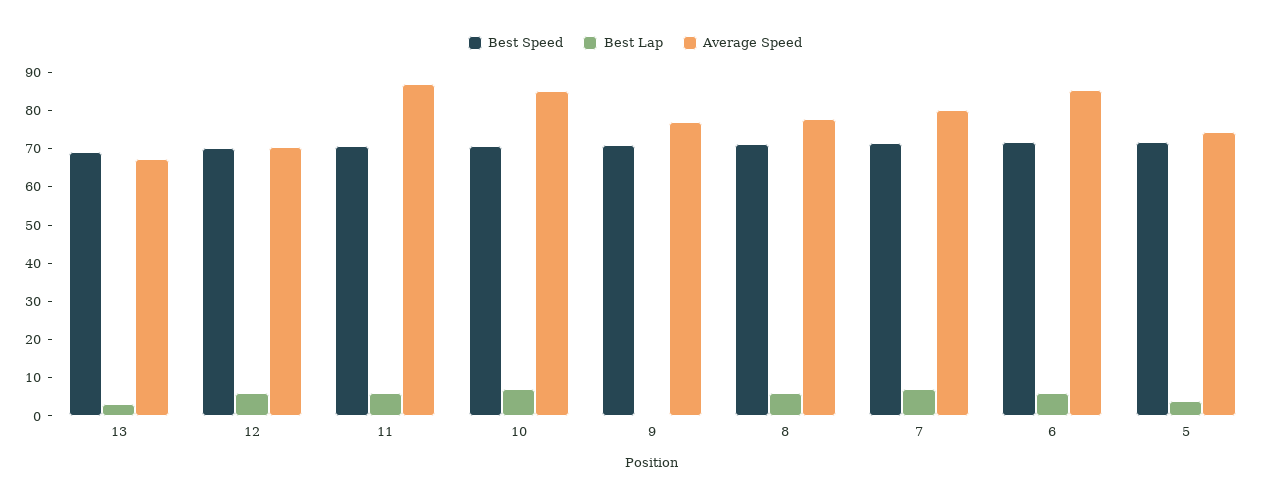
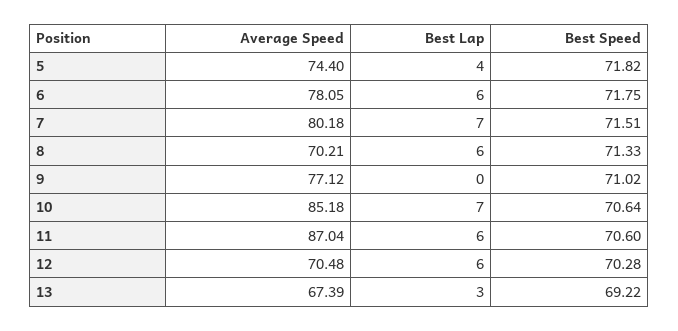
  {
    "Best Speed": {
      "13": 69.22,
      "12": 70.28,
      "11": 70.6,
      "10": 70.64,
      "9": 71.02,
      "8": 71.33,
      "7": 71.51,
      "6": 71.75,
      "5": 71.82
    },
    "Best Lap": {
      "13": 3,
      "12": 6,
      "11": 6,
      "10": 7,
      "9": 0,
      "8": 6,
      "7": 7,
      "6": 6,
      "5": 4
    },
    "Average Speed": {
      "13": 67.39,
      "12": 70.48,
      "11": 87.04,
      "10": 85.18,
      "9": 77.12,
-     "8": 77.5,
+     "8": 70.21,
      "7": 80.18,
-     "6": 85,
+     "6": 78.05,
      "5": 74.4
    }
  }

